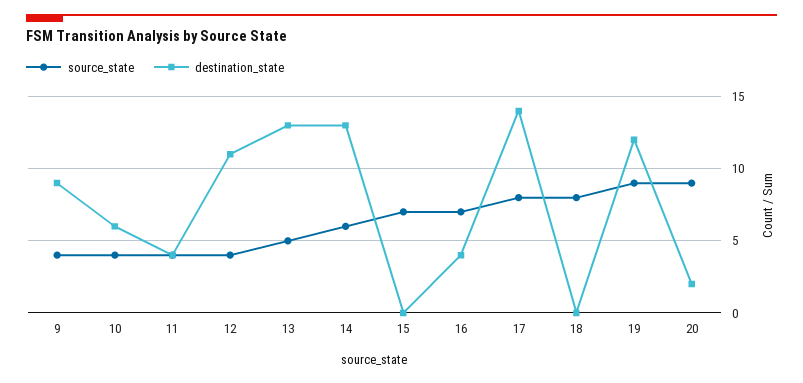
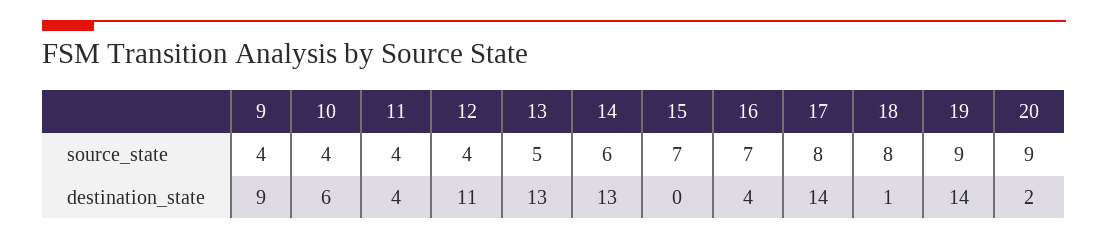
  {
    "source_state": {
      "9": 4,
      "10": 4,
      "11": 4,
      "12": 4,
      "13": 5,
      "14": 6,
      "15": 7,
      "16": 7,
      "17": 8,
      "18": 8,
      "19": 9,
      "20": 9
    },
    "destination_state": {
      "9": 9,
      "10": 6,
      "11": 4,
      "12": 11,
      "13": 13,
      "14": 13,
      "15": 0,
      "16": 4,
      "17": 14,
-     "18": 0,
+     "18": 1,
-     "19": 12,
+     "19": 14,
      "20": 2
    }
  }

